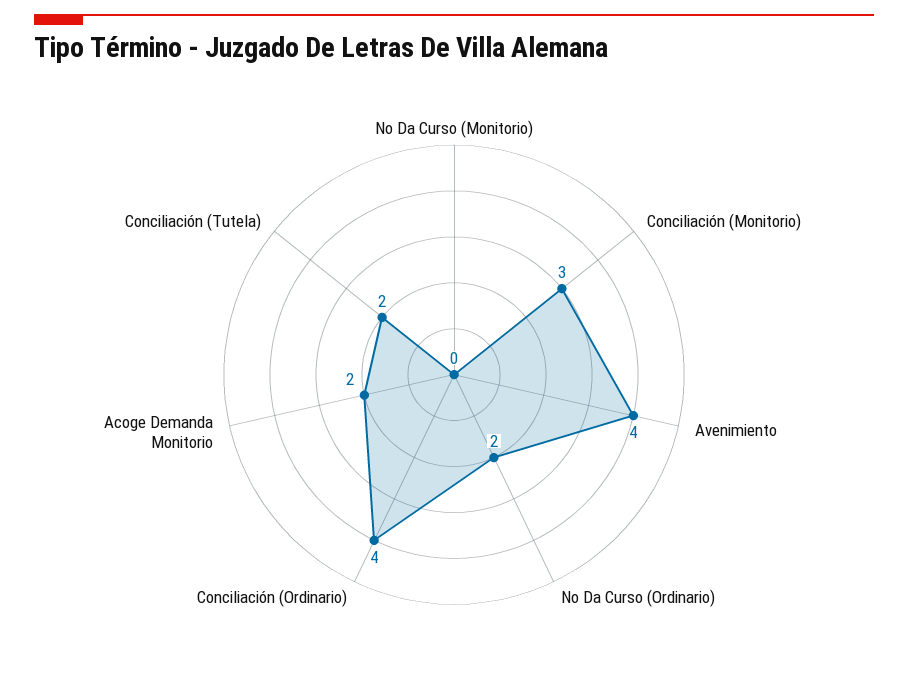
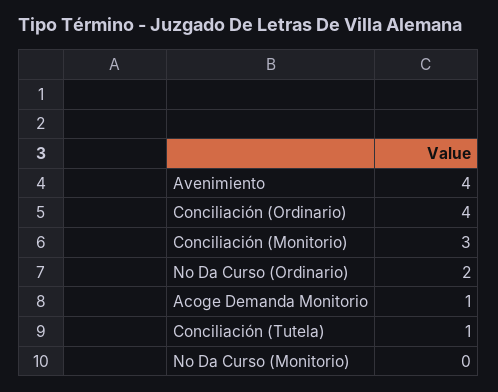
  {
    "No Da Curso (Monitorio)": 0,
    "Conciliación (Monitorio)": 3,
    "Avenimiento": 4,
    "No Da Curso (Ordinario)": 2,
    "Conciliación (Ordinario)": 4,
-   "Acoge Demanda Monitorio": 2,
+   "Acoge Demanda Monitorio": 1,
-   "Conciliación (Tutela)": 2
+   "Conciliación (Tutela)": 1
  }

